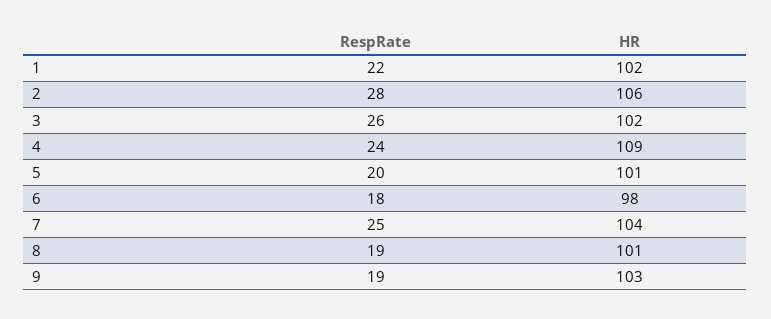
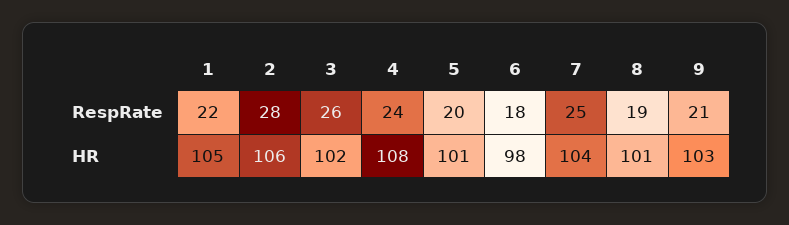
  {
    "RespRate": {
      "1": 22,
      "2": 28,
      "3": 26,
      "4": 24,
      "5": 20,
      "6": 18,
      "7": 25,
      "8": 19,
-     "9": 19
+     "9": 21
    },
    "HR": {
-     "1": 102,
+     "1": 105,
      "2": 106,
      "3": 102,
-     "4": 109,
+     "4": 108,
      "5": 101,
      "6": 98,
      "7": 104,
      "8": 101,
      "9": 103
    }
  }

